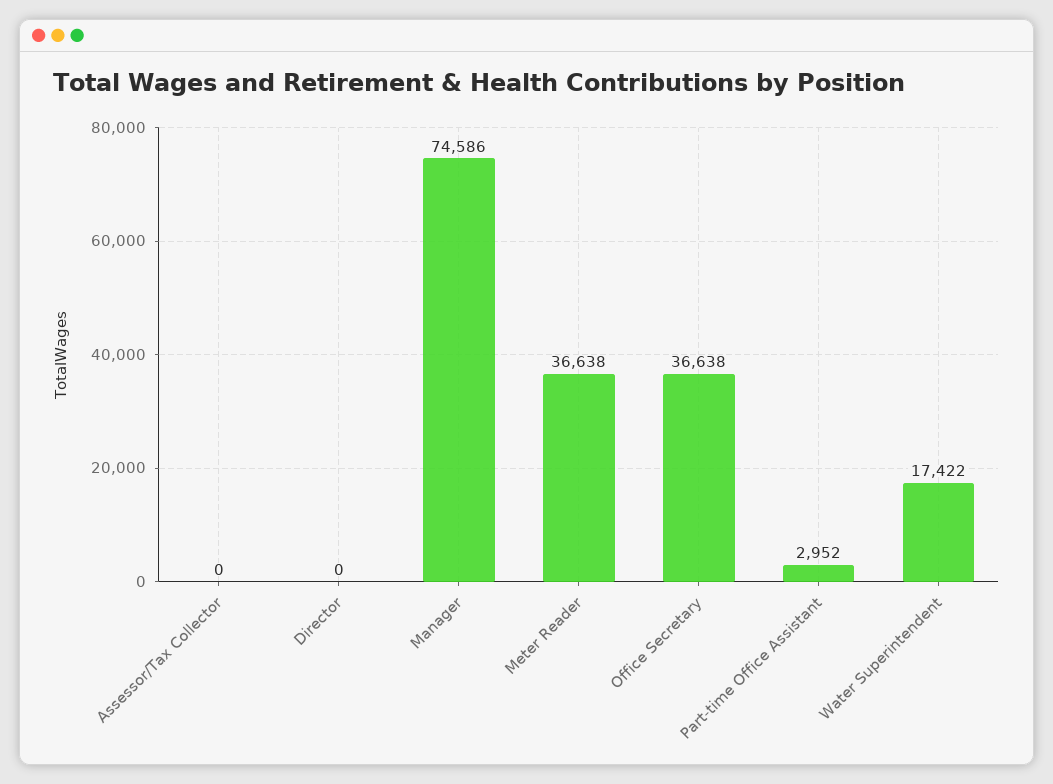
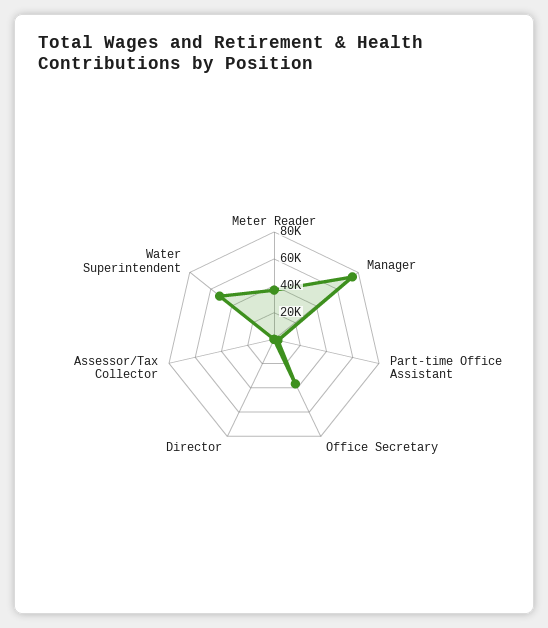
  {
    "Assessor/Tax Collector": 0,
    "Director": 0,
    "Manager": 74586,
    "Meter Reader": 36638,
    "Office Secretary": 36638,
    "Part-time Office Assistant": 2952,
-   "Water Superintendent": 17422
+   "Water Superintendent": 50000
  }

